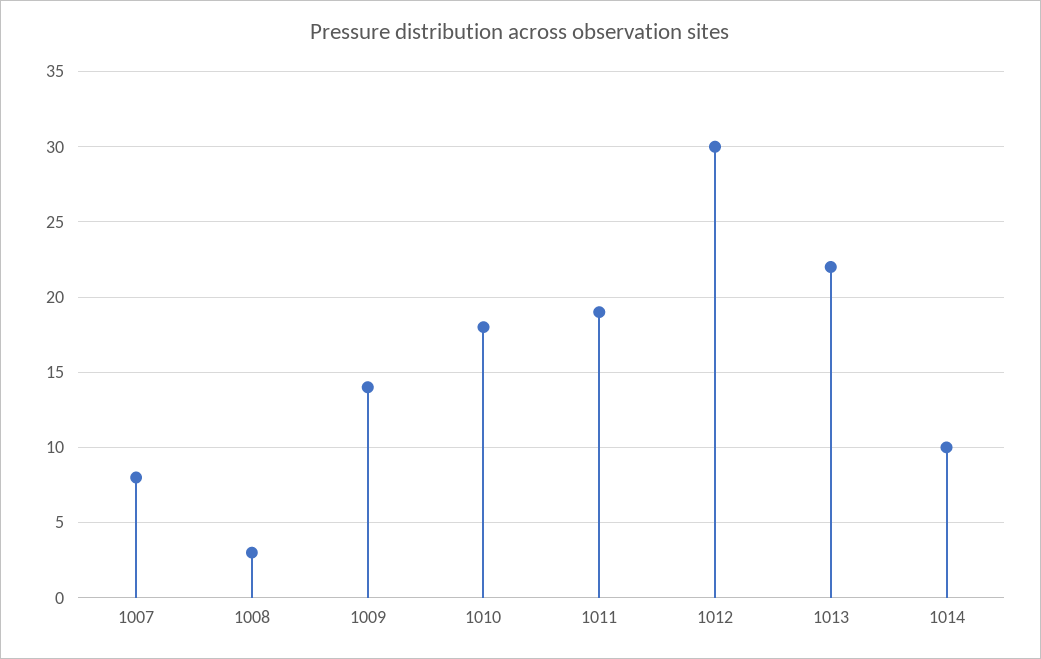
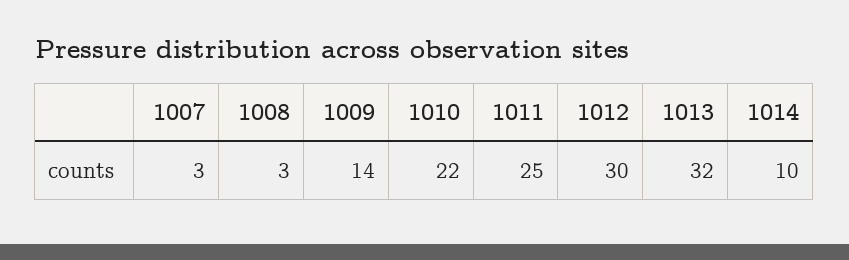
  {
-   "1007": 8,
+   "1007": 3,
    "1008": 3,
    "1009": 14,
-   "1010": 18,
+   "1010": 22,
-   "1011": 19,
+   "1011": 25,
    "1012": 30,
-   "1013": 22,
+   "1013": 32,
    "1014": 10
  }

